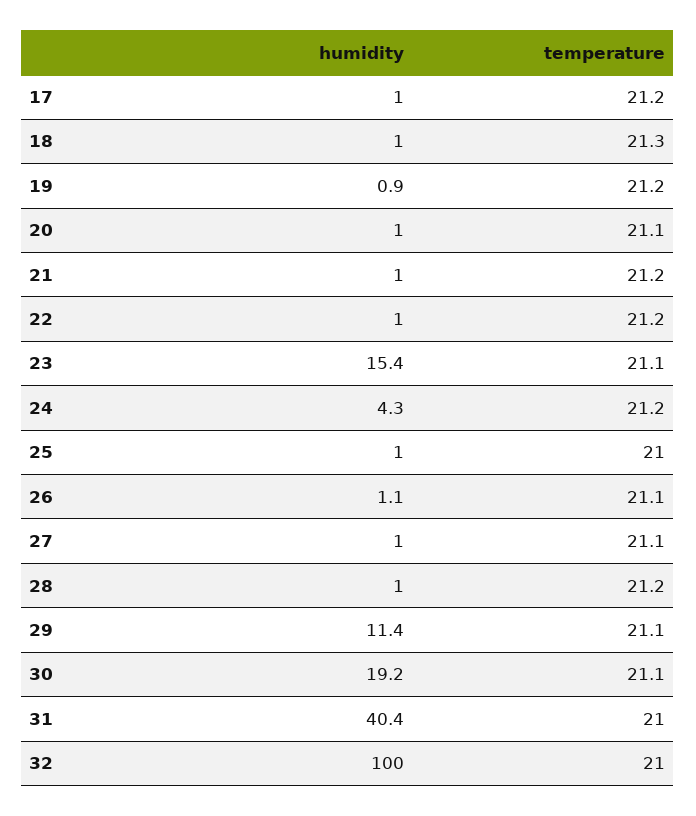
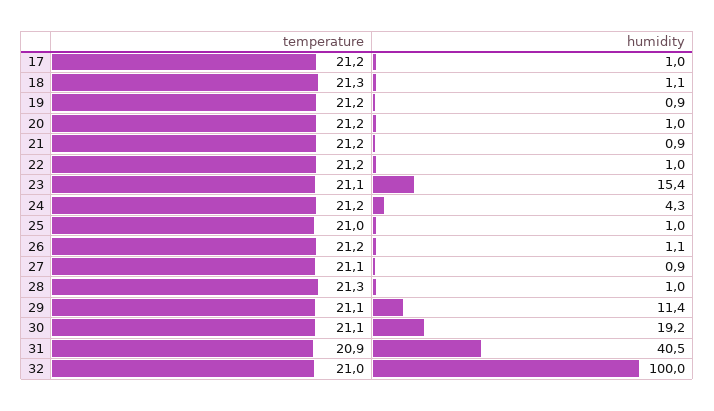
  {
    "humidity": {
      "17": 1,
-     "18": 1,
+     "18": 1.1,
      "19": 0.9,
      "20": 1,
-     "21": 1,
+     "21": 0.9,
      "22": 1,
      "23": 15.4,
      "24": 4.3,
      "25": 1,
      "26": 1.1,
-     "27": 1,
+     "27": 0.9,
      "28": 1,
      "29": 11.4,
      "30": 19.2,
-     "31": 40.4,
+     "31": 40.5,
      "32": 100
    },
    "temperature": {
      "17": 21.2,
      "18": 21.3,
      "19": 21.2,
-     "20": 21.1,
+     "20": 21.2,
      "21": 21.2,
      "22": 21.2,
      "23": 21.1,
      "24": 21.2,
      "25": 21,
-     "26": 21.1,
+     "26": 21.2,
      "27": 21.1,
-     "28": 21.2,
+     "28": 21.3,
      "29": 21.1,
      "30": 21.1,
-     "31": 21,
+     "31": 20.9,
      "32": 21
    }
  }

